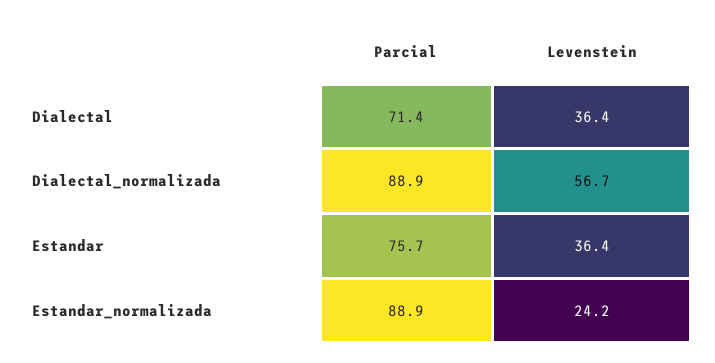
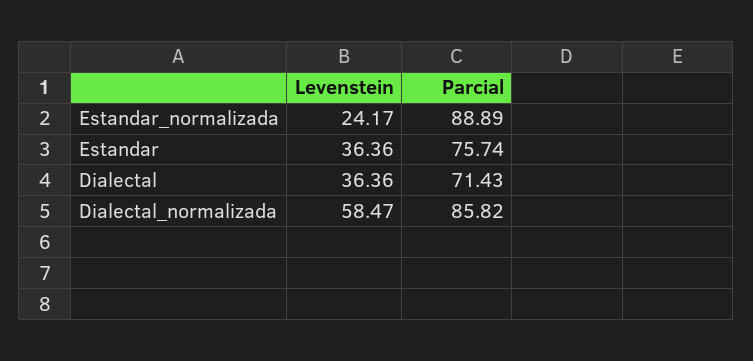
  {
    "Parcial": {
      "Dialectal": 71.43,
-     "Dialectal_normalizada": 88.9,
+     "Dialectal_normalizada": 85.82,
      "Estandar": 75.74,
      "Estandar_normalizada": 88.89
    },
    "Levenstein": {
      "Dialectal": 36.36,
-     "Dialectal_normalizada": 56.7,
+     "Dialectal_normalizada": 58.47,
      "Estandar": 36.36,
      "Estandar_normalizada": 24.17
    }
  }

